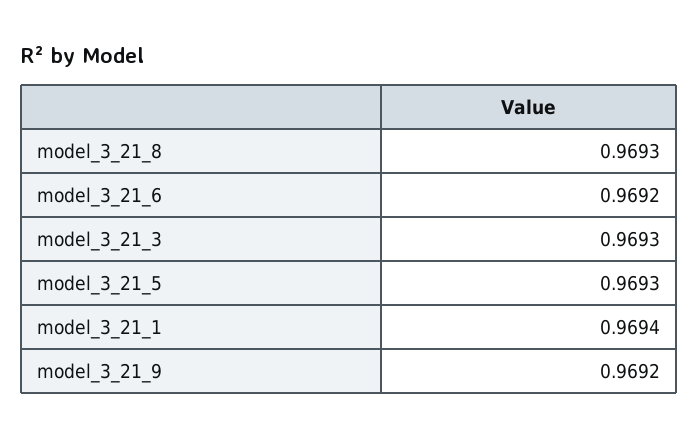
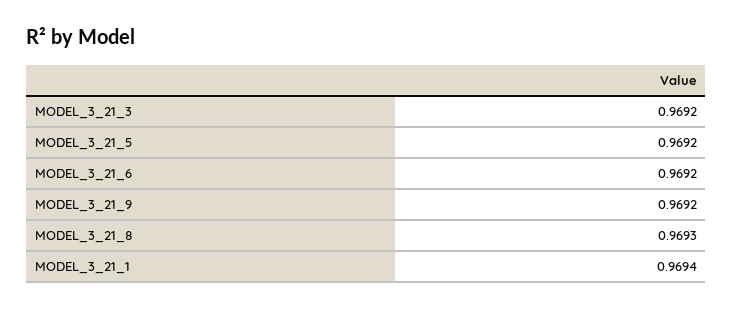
  {
    "model_3_21_8": 0.9693,
    "model_3_21_6": 0.9692,
-   "model_3_21_3": 0.9693,
+   "model_3_21_3": 0.9692,
-   "model_3_21_5": 0.9693,
+   "model_3_21_5": 0.9692,
    "model_3_21_1": 0.9694,
    "model_3_21_9": 0.9692
  }

